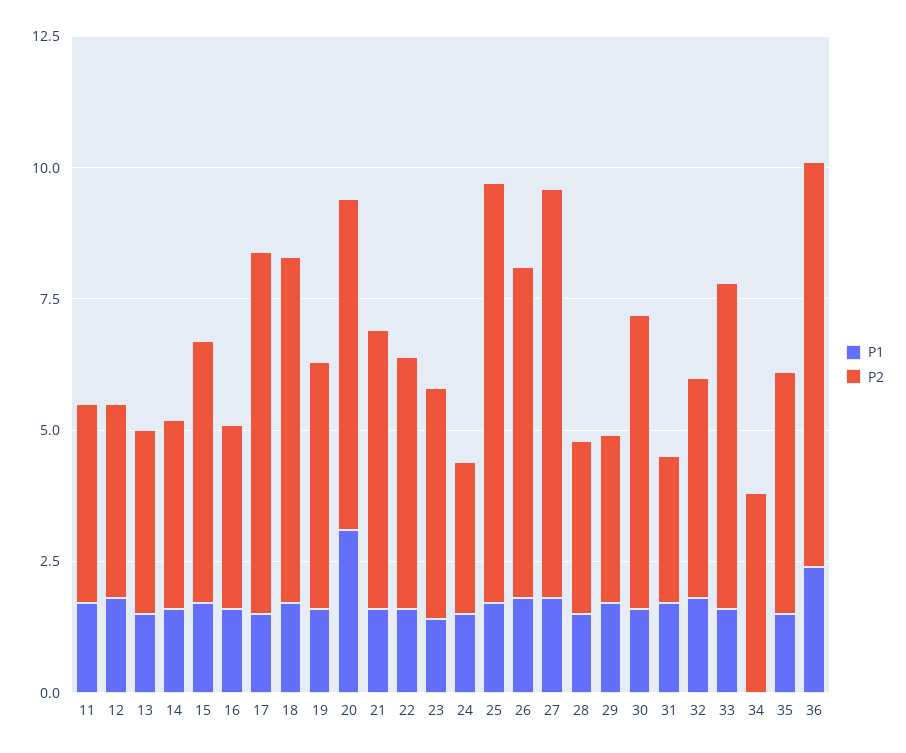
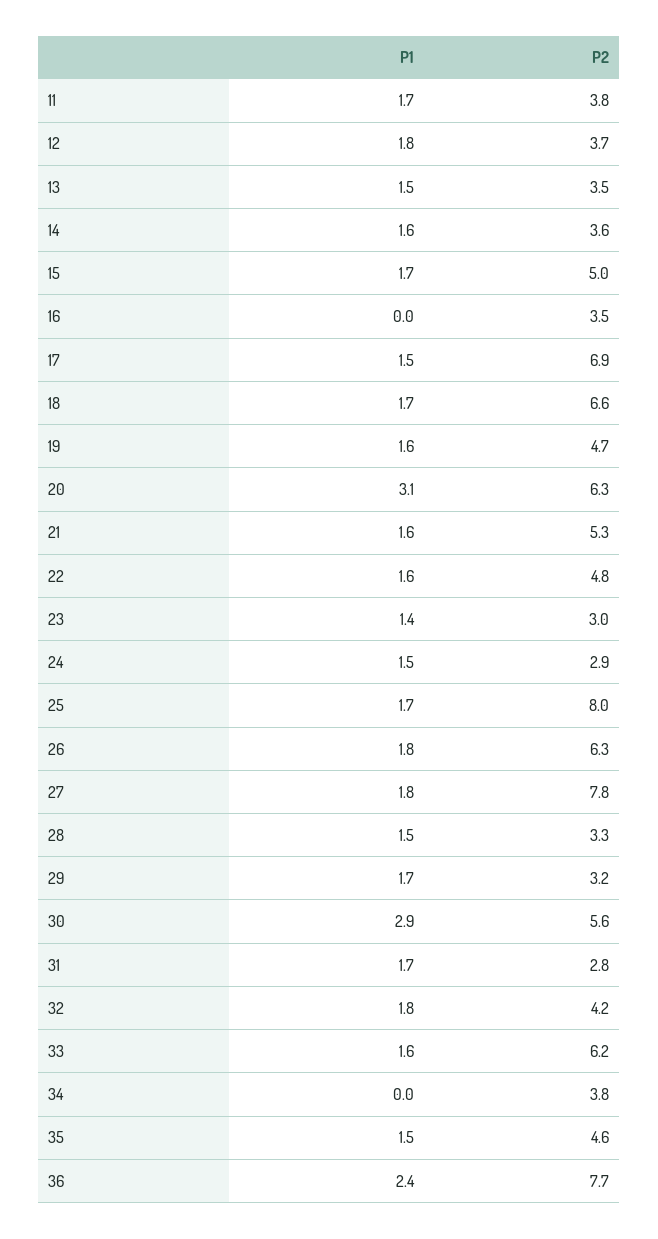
  {
    "P1": {
      "11": 1.7,
      "12": 1.8,
      "13": 1.5,
      "14": 1.6,
      "15": 1.7,
-     "16": 1.5,
+     "16": 0,
      "17": 1.5,
      "18": 1.7,
      "19": 1.6,
      "20": 3.1,
      "21": 1.6,
      "22": 1.6,
      "23": 1.4,
      "24": 1.5,
      "25": 1.7,
      "26": 1.8,
      "27": 1.8,
      "28": 1.5,
      "29": 1.7,
-     "30": 1.5,
+     "30": 2.9,
      "31": 1.7,
      "32": 1.8,
      "33": 1.6,
      "34": 0,
      "35": 1.5,
      "36": 2.4
    },
    "P2": {
      "11": 3.8,
      "12": 3.7,
      "13": 3.5,
      "14": 3.6,
      "15": 5,
      "16": 3.5,
      "17": 6.9,
      "18": 6.6,
      "19": 4.7,
      "20": 6.3,
      "21": 5.3,
      "22": 4.8,
-     "23": 4.5,
+     "23": 3,
      "24": 2.9,
      "25": 8,
      "26": 6.3,
      "27": 7.8,
      "28": 3.3,
      "29": 3.2,
      "30": 5.6,
      "31": 2.8,
      "32": 4.2,
      "33": 6.2,
      "34": 3.8,
      "35": 4.6,
      "36": 7.7
    }
  }

